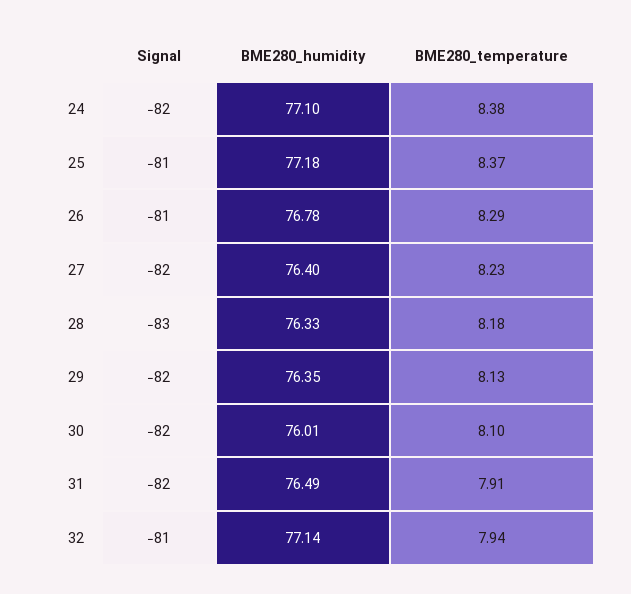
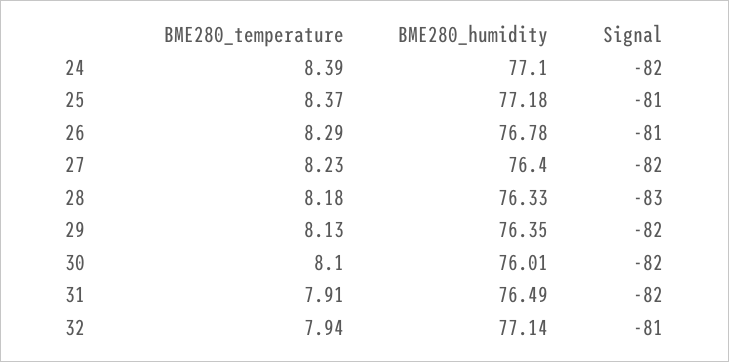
  {
    "Signal": {
      "24": -82,
      "25": -81,
      "26": -81,
      "27": -82,
      "28": -83,
      "29": -82,
      "30": -82,
      "31": -82,
      "32": -81
    },
    "BME280_humidity": {
      "24": 77.1,
      "25": 77.18,
      "26": 76.78,
      "27": 76.4,
      "28": 76.33,
      "29": 76.35,
      "30": 76.01,
      "31": 76.49,
      "32": 77.14
    },
    "BME280_temperature": {
-     "24": 8.38,
+     "24": 8.39,
      "25": 8.37,
      "26": 8.29,
      "27": 8.23,
      "28": 8.18,
      "29": 8.13,
      "30": 8.1,
      "31": 7.91,
      "32": 7.94
    }
  }

